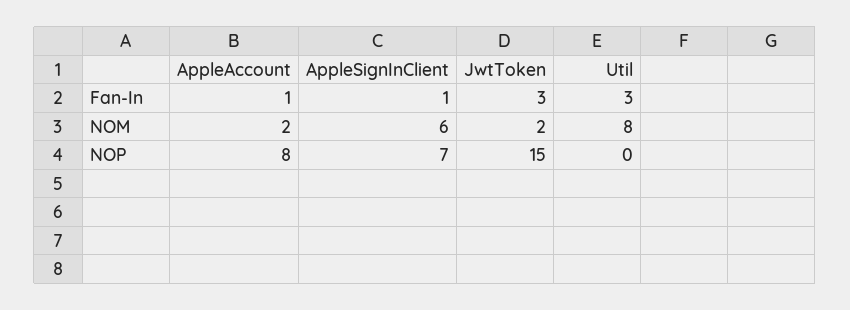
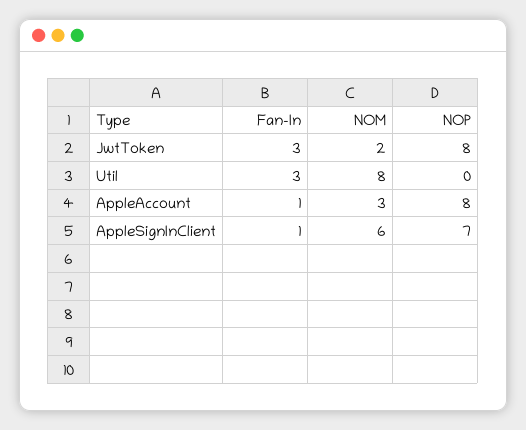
  {
    "AppleAccount": {
      "Fan-In": 1,
-     "NOM": 2,
+     "NOM": 3,
      "NOP": 8
    },
    "AppleSignInClient": {
      "Fan-In": 1,
      "NOM": 6,
      "NOP": 7
    },
    "JwtToken": {
      "Fan-In": 3,
      "NOM": 2,
-     "NOP": 15
+     "NOP": 8
    },
    "Util": {
      "Fan-In": 3,
      "NOM": 8,
      "NOP": 0
    }
  }

